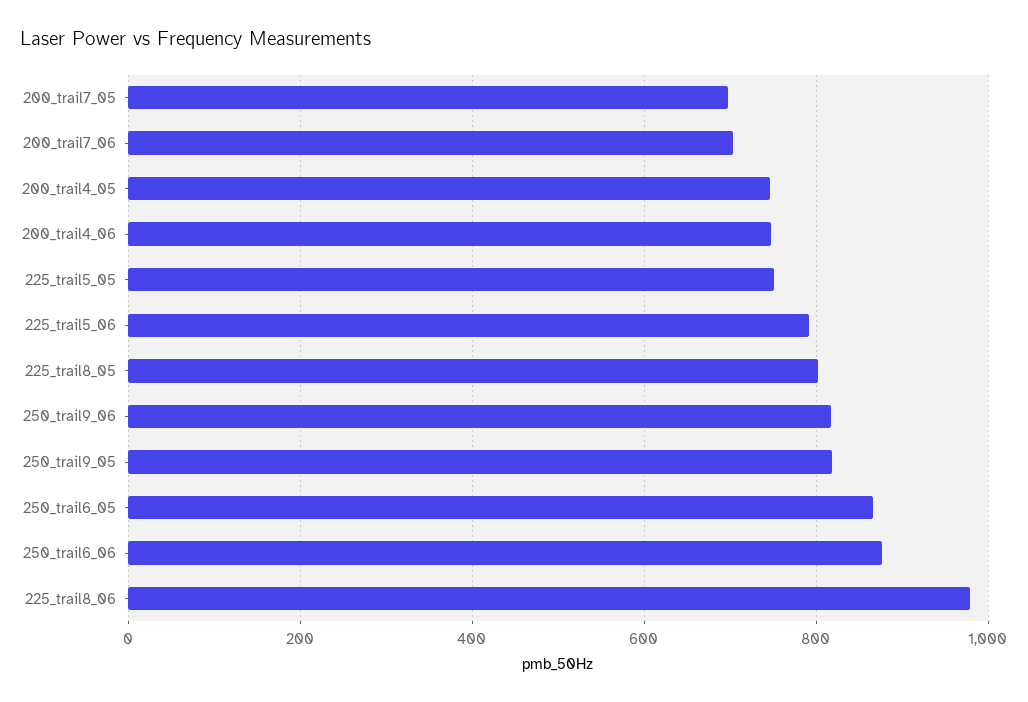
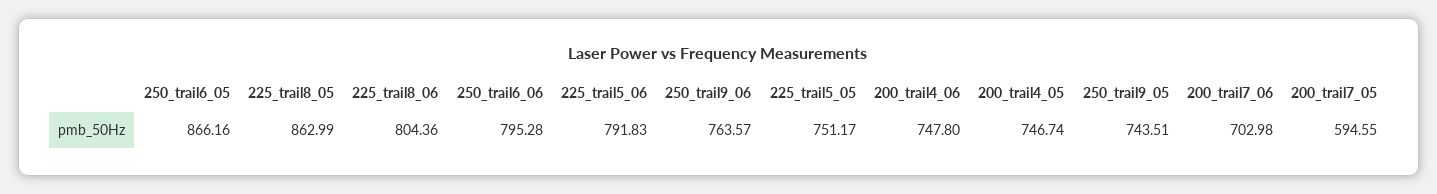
  {
-   "200_trail7_05": 700,
+   "200_trail7_05": 594.55,
    "200_trail7_06": 702.98,
    "200_trail4_05": 746.74,
    "200_trail4_06": 747.8,
    "225_trail5_05": 751.17,
    "225_trail5_06": 791.83,
-   "225_trail8_05": 800,
+   "225_trail8_05": 862.99,
-   "250_trail9_06": 820,
+   "250_trail9_06": 763.57,
-   "250_trail9_05": 820,
+   "250_trail9_05": 743.51,
    "250_trail6_05": 866.16,
-   "250_trail6_06": 880,
+   "250_trail6_06": 795.28,
-   "225_trail8_06": 980
+   "225_trail8_06": 804.36
  }

